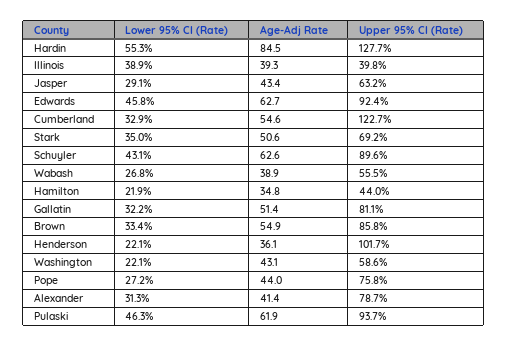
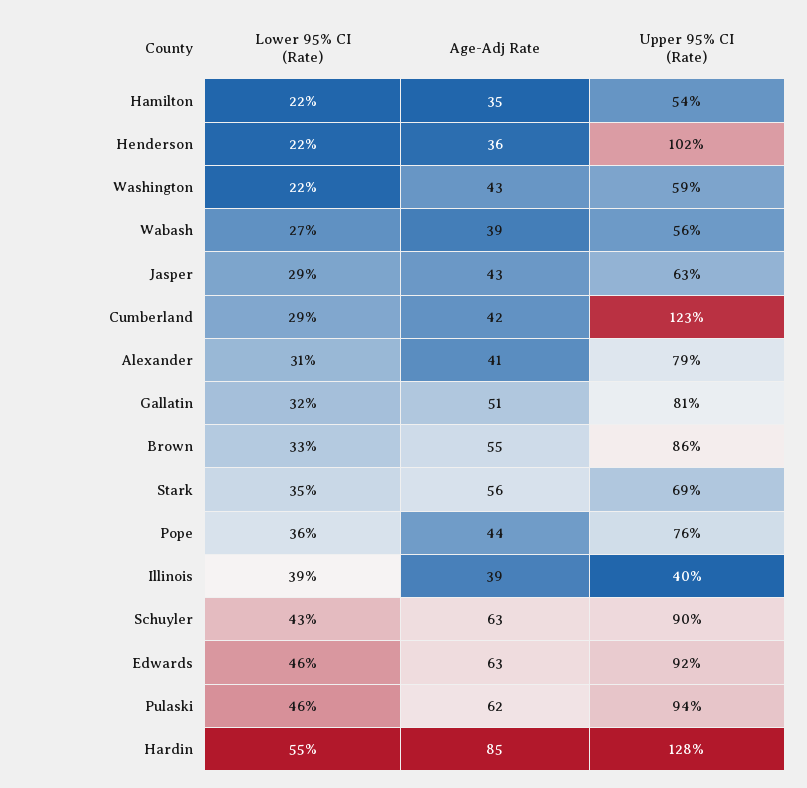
  {
    "Lower 95% CI (Rate)": {
      "Hardin": 55.3,
      "Illinois": 38.9,
      "Jasper": 29.1,
      "Edwards": 45.8,
-     "Cumberland": 32.9,
+     "Cumberland": 29,
      "Stark": 35,
      "Schuyler": 43.1,
      "Wabash": 26.8,
      "Hamilton": 21.9,
      "Gallatin": 32.2,
      "Brown": 33.4,
      "Henderson": 22.1,
      "Washington": 22.1,
-     "Pope": 27.2,
+     "Pope": 36,
      "Alexander": 31.3,
      "Pulaski": 46.3
    },
    "Age-Adj Rate": {
      "Hardin": 84.5,
      "Illinois": 39.3,
      "Jasper": 43.4,
      "Edwards": 62.7,
-     "Cumberland": 54.6,
+     "Cumberland": 42,
-     "Stark": 50.6,
+     "Stark": 56,
      "Schuyler": 62.6,
      "Wabash": 38.9,
      "Hamilton": 34.8,
      "Gallatin": 51.4,
      "Brown": 54.9,
      "Henderson": 36.1,
      "Washington": 43.1,
      "Pope": 44,
      "Alexander": 41.4,
      "Pulaski": 61.9
    },
    "Upper 95% CI (Rate)": {
      "Hardin": 127.7,
      "Illinois": 39.8,
      "Jasper": 63.2,
      "Edwards": 92.4,
      "Cumberland": 122.7,
      "Stark": 69.2,
      "Schuyler": 89.6,
      "Wabash": 55.5,
-     "Hamilton": 44,
+     "Hamilton": 54,
      "Gallatin": 81.1,
      "Brown": 85.8,
      "Henderson": 101.7,
      "Washington": 58.6,
      "Pope": 75.8,
      "Alexander": 78.7,
      "Pulaski": 93.7
    }
  }

